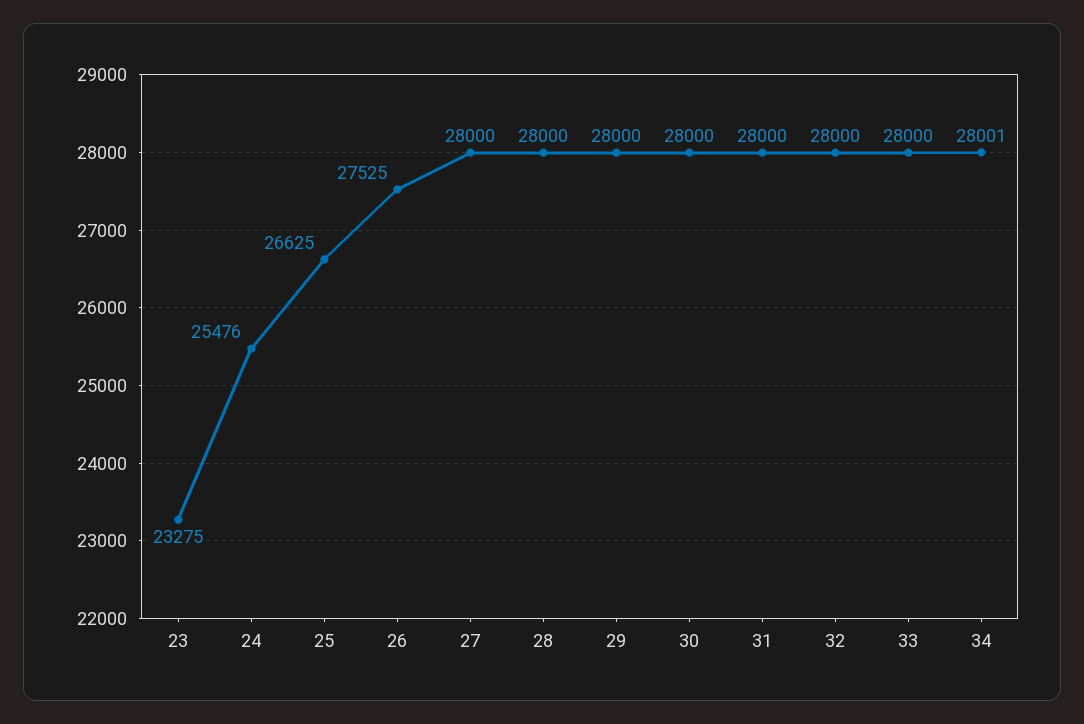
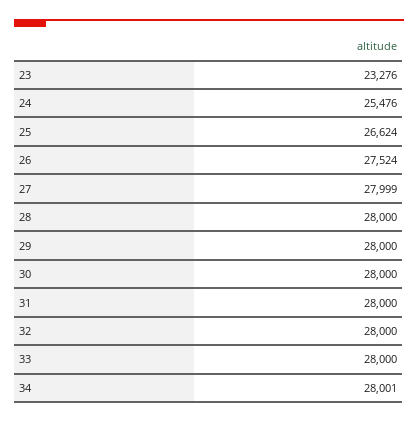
  {
-   "23": 23275,
+   "23": 23276,
    "24": 25476,
-   "25": 26625,
+   "25": 26624,
-   "26": 27525,
+   "26": 27524,
-   "27": 28000,
+   "27": 27999,
    "28": 28000,
    "29": 28000,
    "30": 28000,
    "31": 28000,
    "32": 28000,
    "33": 28000,
    "34": 28001
  }

